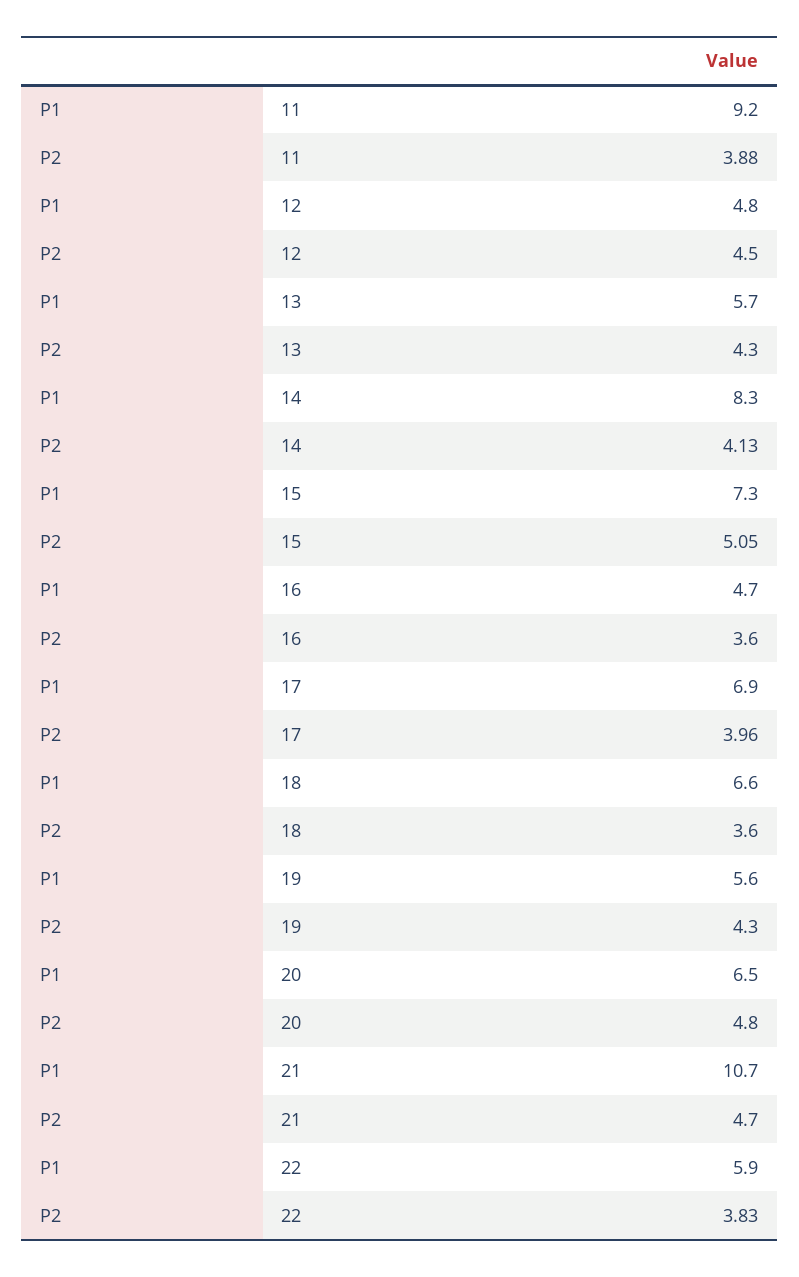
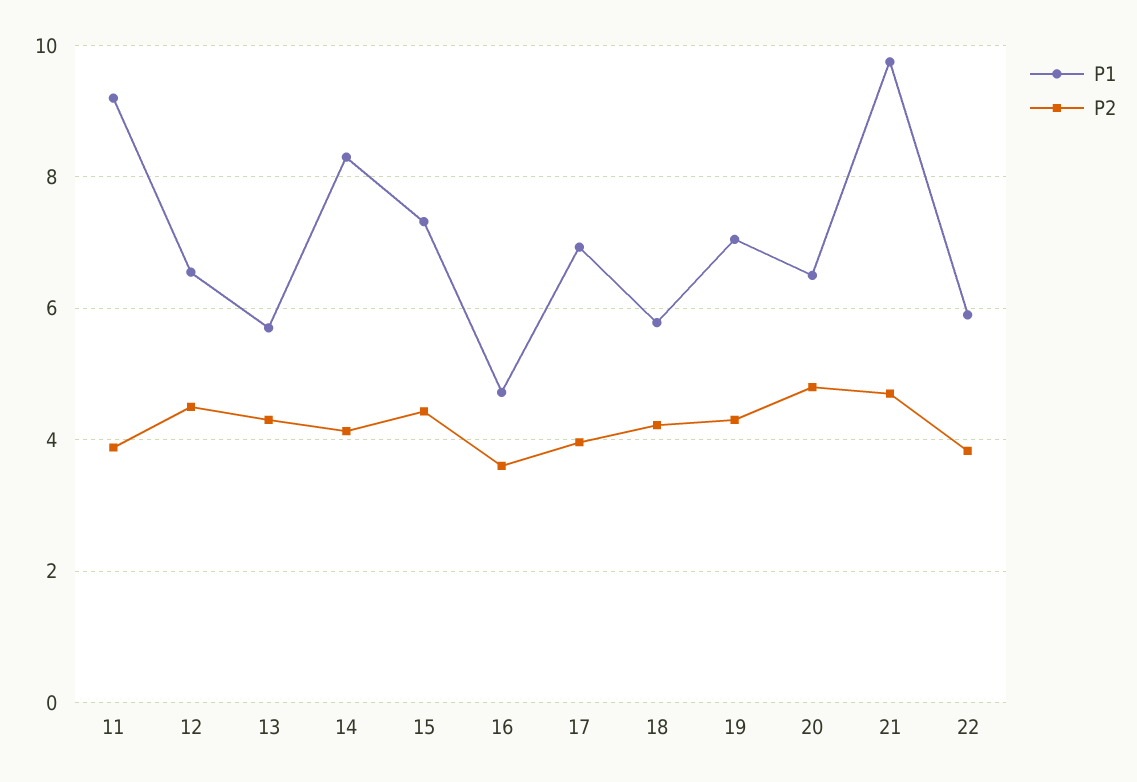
  {
    "P1": {
      "11": 9.2,
-     "12": 4.8,
+     "12": 6.6,
      "13": 5.7,
      "14": 8.3,
      "15": 7.3,
      "16": 4.7,
      "17": 6.9,
-     "18": 6.6,
+     "18": 5.8,
-     "19": 5.6,
+     "19": 7,
      "20": 6.5,
-     "21": 10.7,
+     "21": 9.8,
      "22": 5.9
    },
    "P2": {
      "11": 3.88,
      "12": 4.5,
      "13": 4.3,
      "14": 4.13,
-     "15": 5.05,
+     "15": 4.4,
      "16": 3.6,
      "17": 3.96,
-     "18": 3.6,
+     "18": 4.2,
      "19": 4.3,
      "20": 4.8,
      "21": 4.7,
      "22": 3.83
    }
  }

